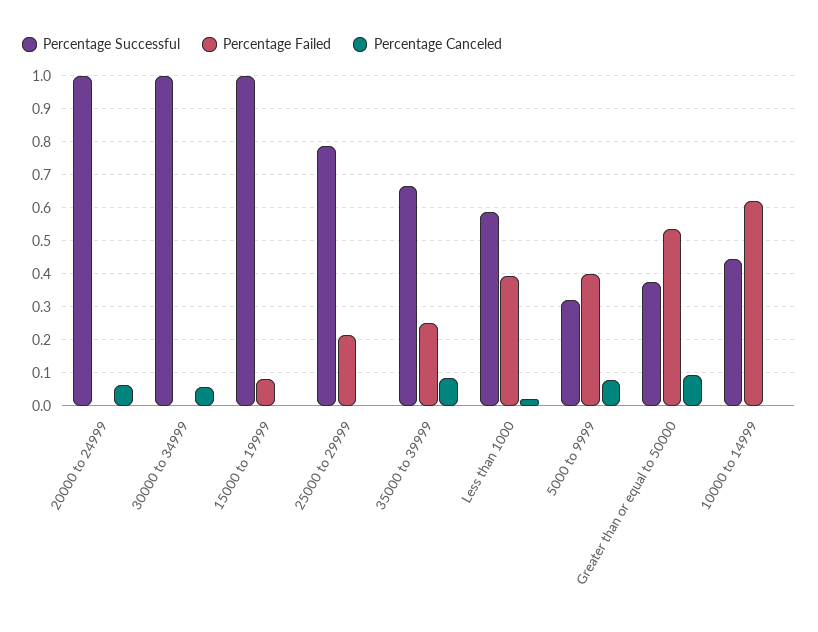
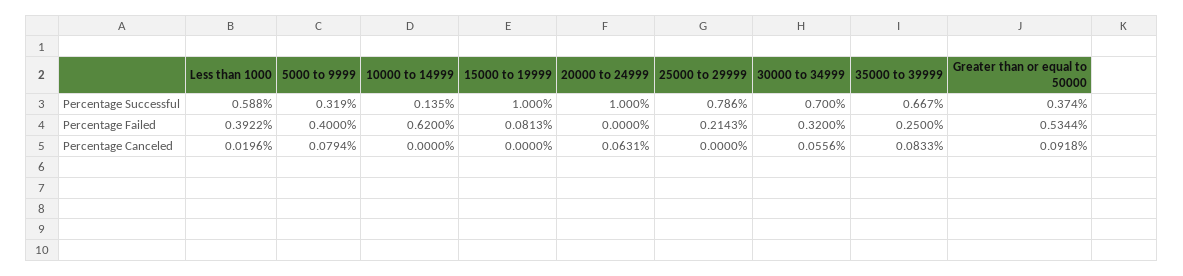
  {
    "Percentage Successful": {
      "20000 to 24999": 1,
-     "30000 to 34999": 1,
+     "30000 to 34999": 0.7,
      "15000 to 19999": 1,
      "25000 to 29999": 0.786,
      "35000 to 39999": 0.667,
      "Less than 1000": 0.588,
      "5000 to 9999": 0.319,
      "Greater than or equal to 50000": 0.374,
-     "10000 to 14999": 0.44
+     "10000 to 14999": 0.135
    },
    "Percentage Failed": {
      "20000 to 24999": 0,
-     "30000 to 34999": 0,
+     "30000 to 34999": 0.32,
      "15000 to 19999": 0.0813,
      "25000 to 29999": 0.2143,
      "35000 to 39999": 0.25,
      "Less than 1000": 0.3922,
      "5000 to 9999": 0.4,
      "Greater than or equal to 50000": 0.5344,
      "10000 to 14999": 0.62
    },
    "Percentage Canceled": {
      "20000 to 24999": 0.0631,
      "30000 to 34999": 0.0556,
      "15000 to 19999": 0,
      "25000 to 29999": 0,
      "35000 to 39999": 0.0833,
      "Less than 1000": 0.0196,
      "5000 to 9999": 0.0794,
      "Greater than or equal to 50000": 0.0918,
      "10000 to 14999": 0
    }
  }

